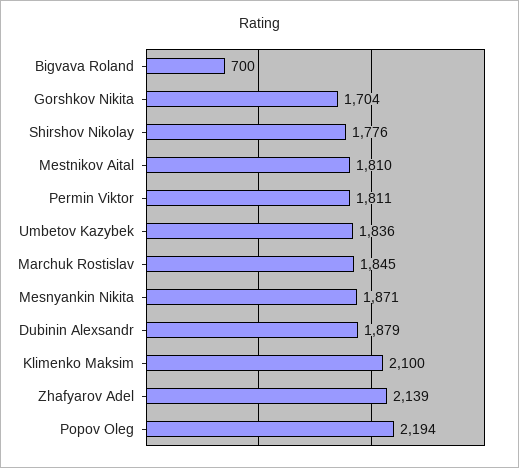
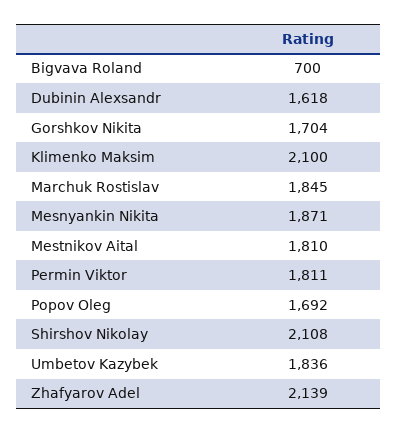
  {
    "Bigvava Roland": 700,
    "Gorshkov Nikita": 1704,
-   "Shirshov Nikolay": 1776,
+   "Shirshov Nikolay": 2108,
    "Mestnikov Aital": 1810,
    "Permin Viktor": 1811,
    "Umbetov Kazybek": 1836,
    "Marchuk Rostislav": 1845,
    "Mesnyankin Nikita": 1871,
-   "Dubinin Alexsandr": 1879,
+   "Dubinin Alexsandr": 1618,
    "Klimenko Maksim": 2100,
    "Zhafyarov Adel": 2139,
-   "Popov Oleg": 2194
+   "Popov Oleg": 1692
  }

